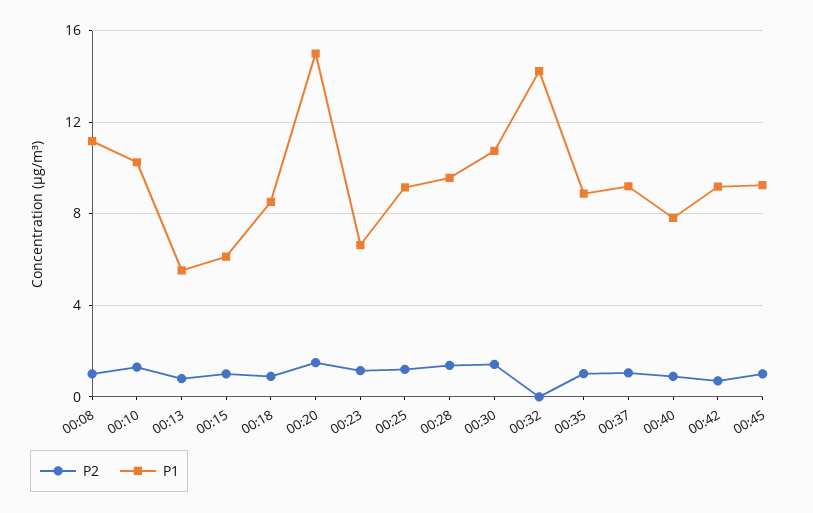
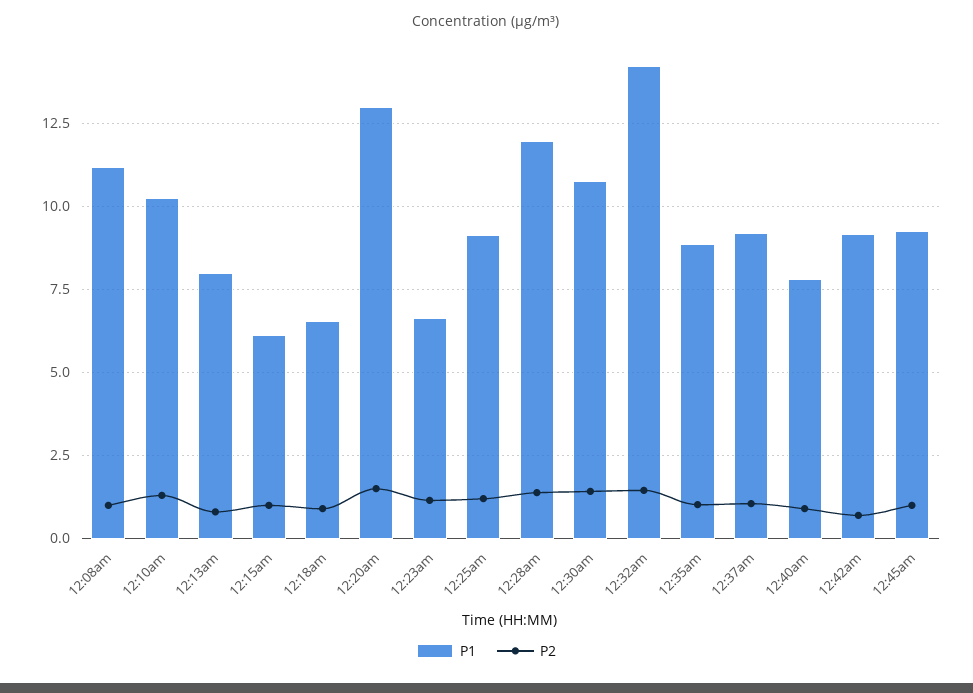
  {
    "P2": {
      "00:08": 1,
      "00:10": 1.25,
      "00:13": 0.75,
      "00:15": 1,
      "00:18": 1,
      "00:20": 1.5,
      "00:23": 1.25,
      "00:25": 1.25,
      "00:28": 1.5,
      "00:30": 1.5,
-     "00:32": 0,
+     "00:32": 1.5,
      "00:35": 1,
      "00:37": 1,
      "00:40": 1,
      "00:42": 0.75,
      "00:45": 1
    },
    "P1": {
      "00:08": 11.25,
      "00:10": 10.25,
-     "00:13": 5.5,
+     "00:13": 8,
      "00:15": 6.25,
-     "00:18": 8.5,
+     "00:18": 6.5,
-     "00:20": 15,
+     "00:20": 13,
      "00:23": 6.75,
      "00:25": 9.25,
-     "00:28": 9.5,
+     "00:28": 12,
      "00:30": 10.75,
      "00:32": 14.25,
      "00:35": 9,
      "00:37": 9.25,
      "00:40": 7.75,
      "00:42": 9.25,
      "00:45": 9.25
    }
  }

